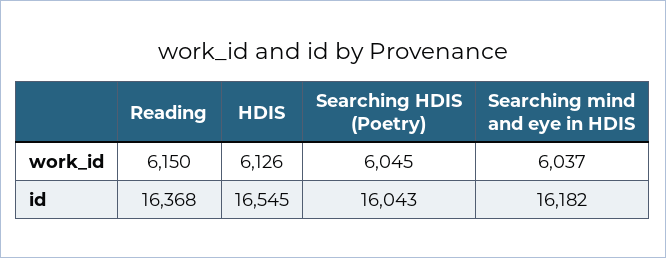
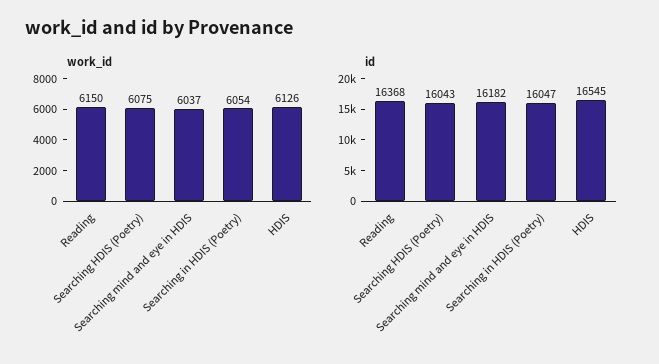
  {
    "work_id": {
      "Reading": 6150,
      "HDIS": 6126,
-     "Searching HDIS (Poetry)": 6045,
+     "Searching HDIS (Poetry)": 6075,
-     "Searching mind and eye in HDIS": 6037
+     "Searching mind and eye in HDIS": 6037,
+     "Searching in HDIS (Poetry)": 6054
    },
    "id": {
      "Reading": 16368,
      "HDIS": 16545,
      "Searching HDIS (Poetry)": 16043,
-     "Searching mind and eye in HDIS": 16182
+     "Searching mind and eye in HDIS": 16182,
+     "Searching in HDIS (Poetry)": 16047
    }
  }

